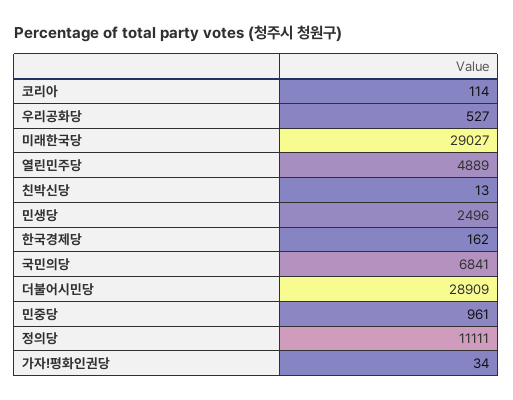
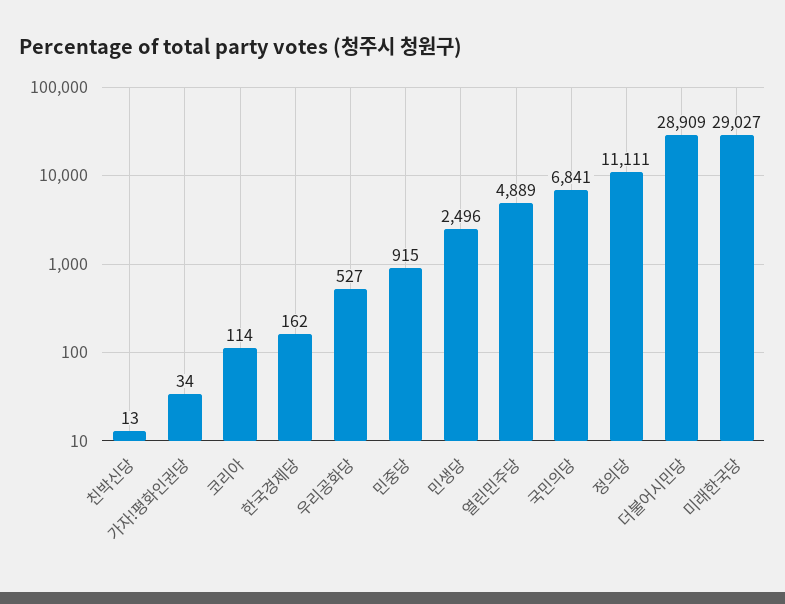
  {
    "코리아": 114,
    "우리공화당": 527,
    "미래한국당": 29027,
    "열린민주당": 4889,
    "친박신당": 13,
    "민생당": 2496,
    "한국경제당": 162,
    "국민의당": 6841,
    "더불어시민당": 28909,
-   "민중당": 961,
+   "민중당": 915,
    "정의당": 11111,
    "가자!평화인권당": 34
  }

